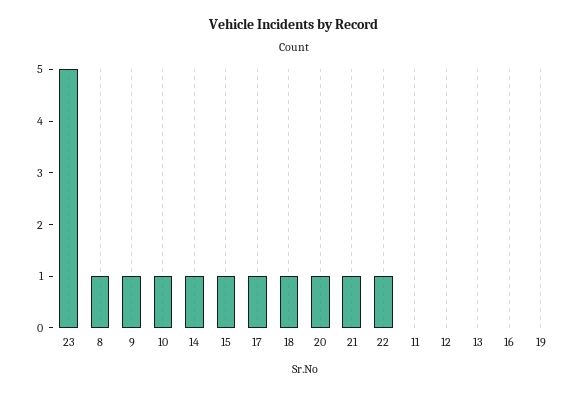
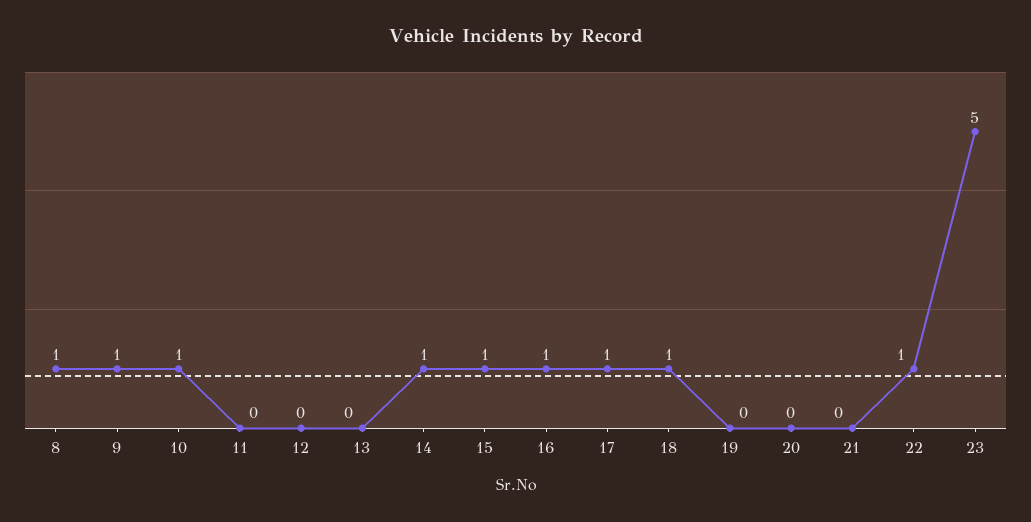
  {
    "23": 5,
    "8": 1,
    "9": 1,
    "10": 1,
    "14": 1,
    "15": 1,
    "17": 1,
    "18": 1,
-   "20": 1,
+   "20": 0,
-   "21": 1,
+   "21": 0,
    "22": 1,
    "11": 0,
    "12": 0,
    "13": 0,
-   "16": 0,
+   "16": 1,
    "19": 0
  }

